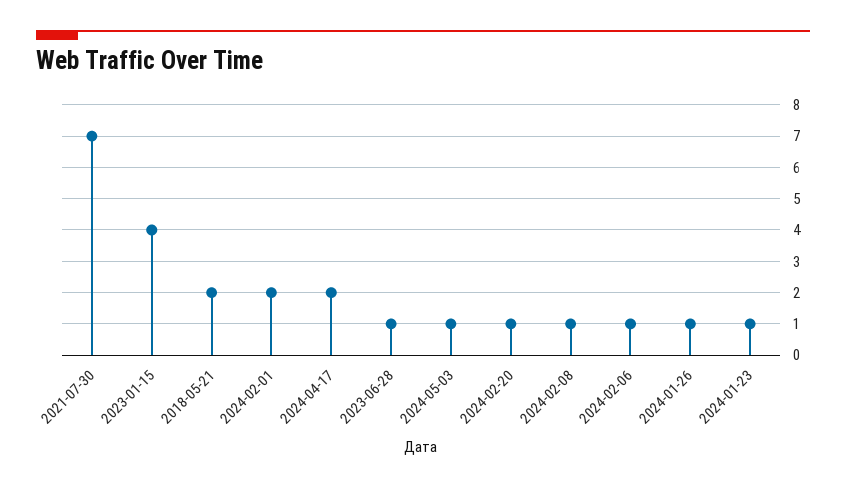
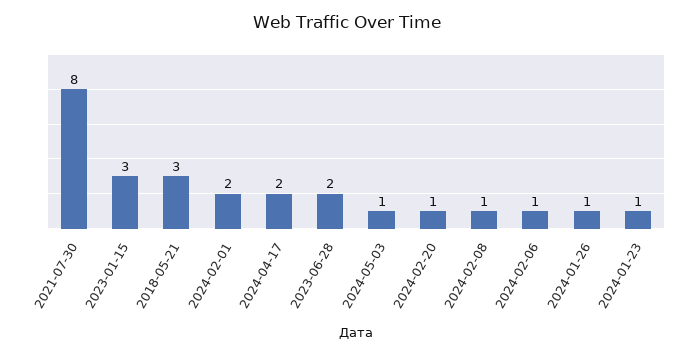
  {
-   "2021-07-30": 7,
+   "2021-07-30": 8,
-   "2023-01-15": 4,
+   "2023-01-15": 3,
-   "2018-05-21": 2,
+   "2018-05-21": 3,
    "2024-02-01": 2,
    "2024-04-17": 2,
-   "2023-06-28": 1,
+   "2023-06-28": 2,
    "2024-05-03": 1,
    "2024-02-20": 1,
    "2024-02-08": 1,
    "2024-02-06": 1,
    "2024-01-26": 1,
    "2024-01-23": 1
  }

